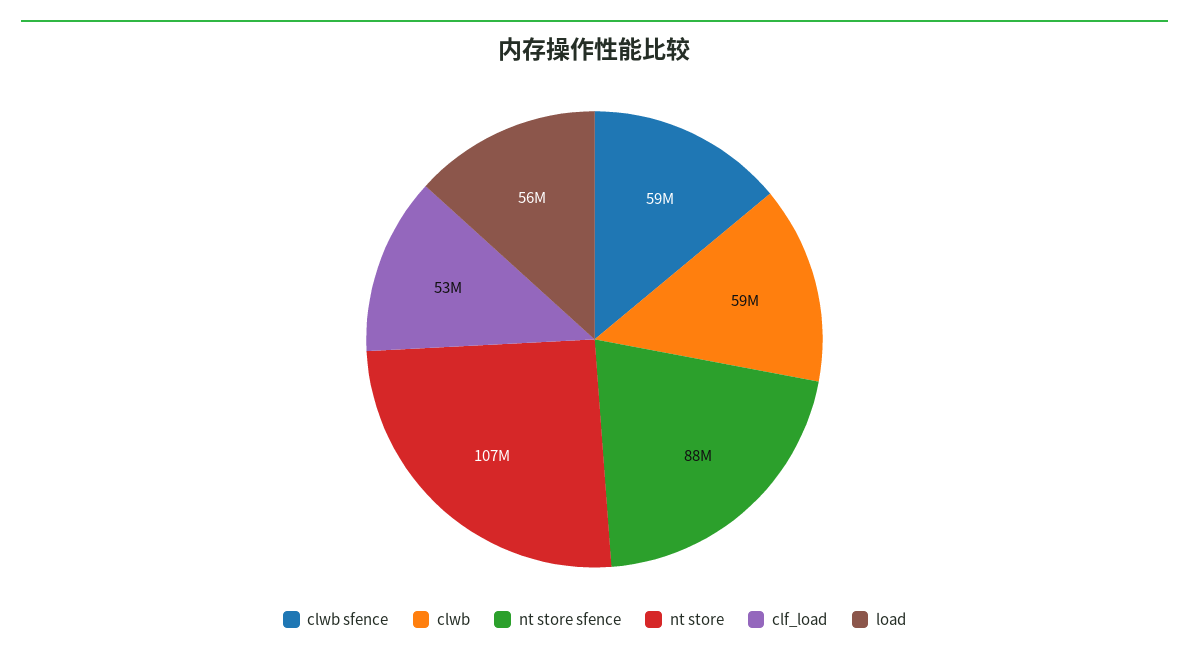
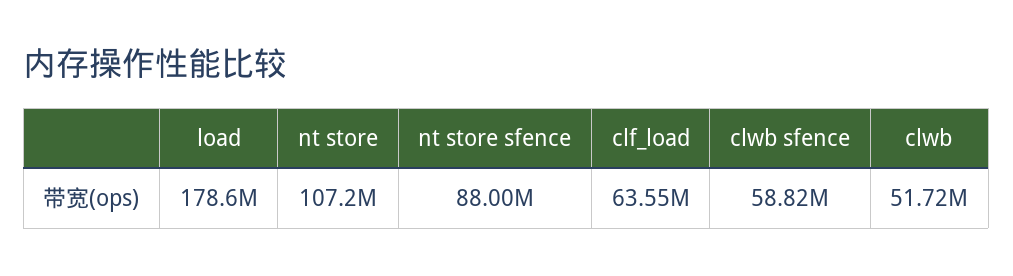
  {
    "clwb sfence": 58820000,
-   "clwb": 59000000,
+   "clwb": 51720000,
    "nt store sfence": 88000000,
    "nt store": 107200000,
-   "clf_load": 53000000,
+   "clf_load": 63550000,
-   "load": 56000000
+   "load": 178600000
  }

